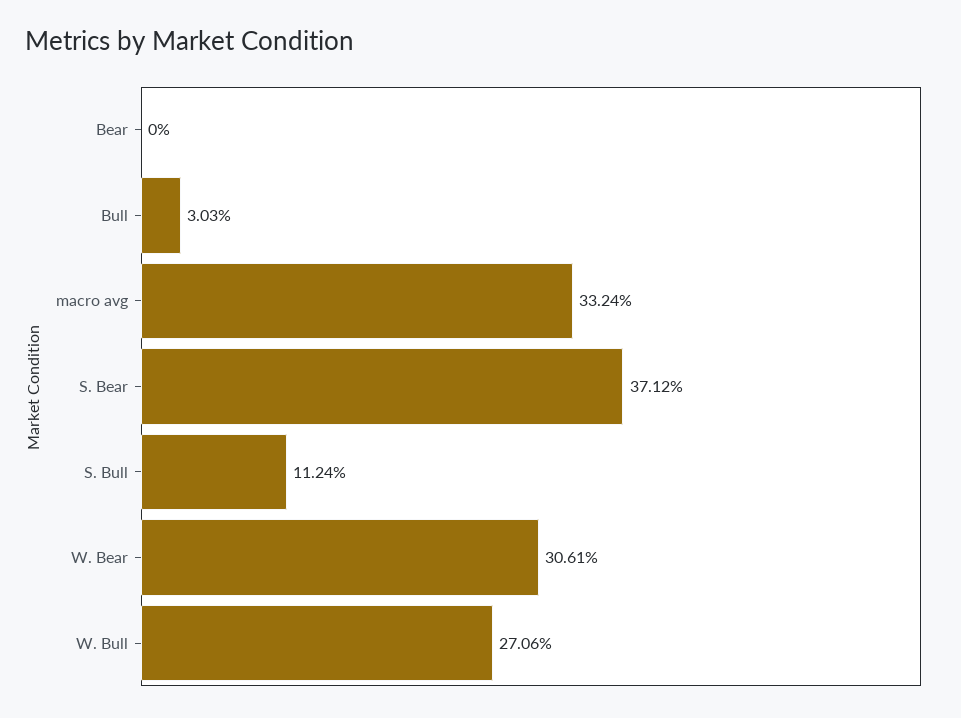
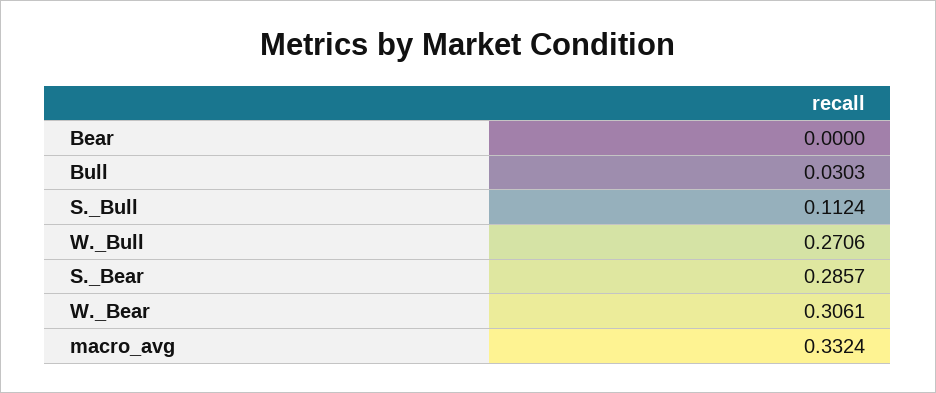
  {
    "Bear": 0,
    "Bull": 0.0303,
    "macro avg": 0.3324,
-   "S. Bear": 0.3712,
+   "S. Bear": 0.2857,
    "S. Bull": 0.1124,
    "W. Bear": 0.3061,
    "W. Bull": 0.2706
  }

